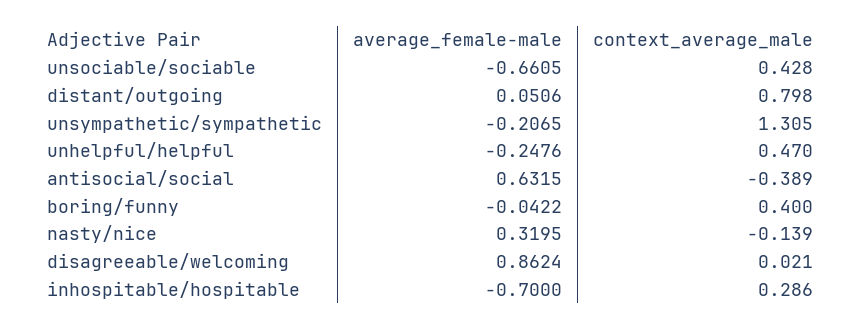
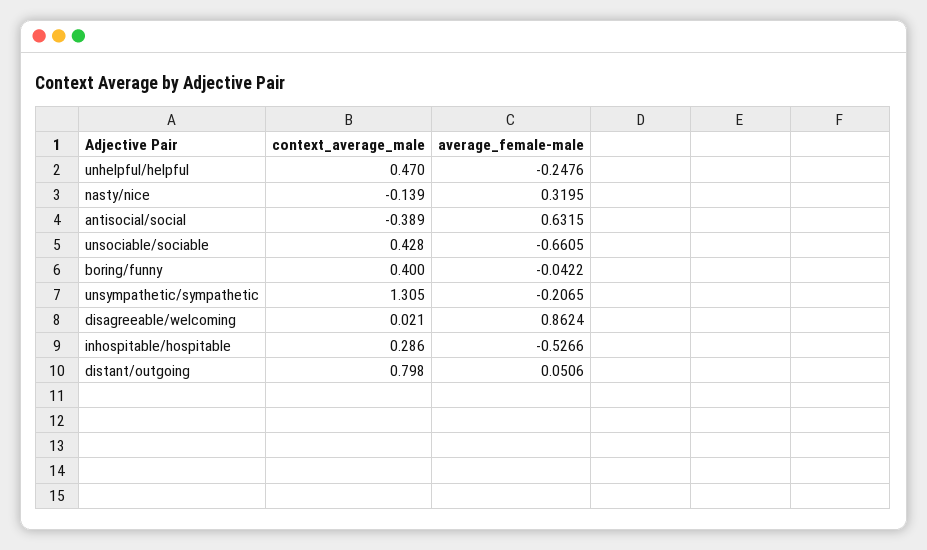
  {
    "average_female-male": {
      "unsociable/sociable": -0.6605,
      "distant/outgoing": 0.0506,
      "unsympathetic/sympathetic": -0.2065,
      "unhelpful/helpful": -0.2476,
      "antisocial/social": 0.6315,
      "boring/funny": -0.0422,
      "nasty/nice": 0.3195,
      "disagreeable/welcoming": 0.8624,
-     "inhospitable/hospitable": -0.7
+     "inhospitable/hospitable": -0.5266
    },
    "context_average_male": {
      "unsociable/sociable": 0.428,
      "distant/outgoing": 0.798,
      "unsympathetic/sympathetic": 1.305,
      "unhelpful/helpful": 0.47,
      "antisocial/social": -0.389,
      "boring/funny": 0.4,
      "nasty/nice": -0.139,
      "disagreeable/welcoming": 0.021,
      "inhospitable/hospitable": 0.286
    }
  }

